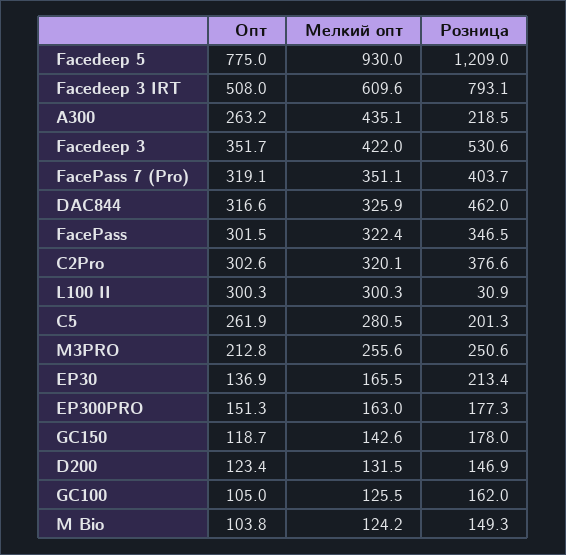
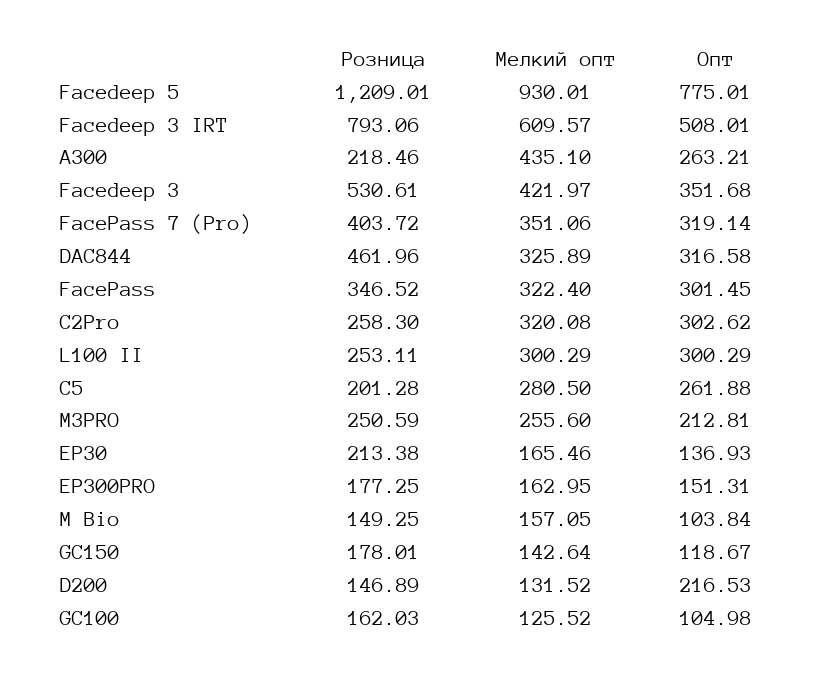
  {
    "Опт": {
      "Facedeep 5": 775.01,
      "Facedeep 3 IRT": 508.01,
      "A300": 263.21,
      "Facedeep 3": 351.68,
      "FacePass 7 (Pro)": 319.14,
      "DAC844": 316.58,
      "FacePass": 301.45,
      "C2Pro": 302.62,
      "L100 II": 300.29,
      "C5": 261.88,
      "M3PRO": 212.81,
      "EP30": 136.93,
      "EP300PRO": 151.31,
      "GC150": 118.67,
-     "D200": 123.4,
+     "D200": 216.53,
      "GC100": 104.98,
      "M Bio": 103.84
    },
    "Мелкий опт": {
      "Facedeep 5": 930.01,
      "Facedeep 3 IRT": 609.57,
      "A300": 435.1,
      "Facedeep 3": 421.97,
      "FacePass 7 (Pro)": 351.06,
      "DAC844": 325.89,
      "FacePass": 322.4,
      "C2Pro": 320.08,
      "L100 II": 300.29,
      "C5": 280.5,
      "M3PRO": 255.6,
      "EP30": 165.46,
      "EP300PRO": 162.95,
      "GC150": 142.64,
      "D200": 131.52,
      "GC100": 125.52,
-     "M Bio": 124.2
+     "M Bio": 157.05
    },
    "Розница": {
      "Facedeep 5": 1209.01,
      "Facedeep 3 IRT": 793.06,
      "A300": 218.46,
      "Facedeep 3": 530.61,
      "FacePass 7 (Pro)": 403.72,
      "DAC844": 461.96,
      "FacePass": 346.52,
-     "C2Pro": 376.6,
+     "C2Pro": 258.3,
-     "L100 II": 30.9,
+     "L100 II": 253.11,
      "C5": 201.28,
      "M3PRO": 250.59,
      "EP30": 213.38,
      "EP300PRO": 177.25,
      "GC150": 178.01,
      "D200": 146.89,
      "GC100": 162.03,
      "M Bio": 149.25
    }
  }

